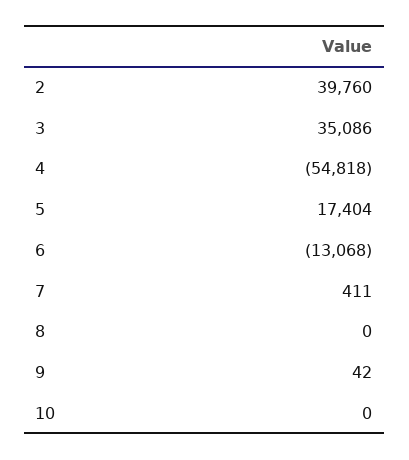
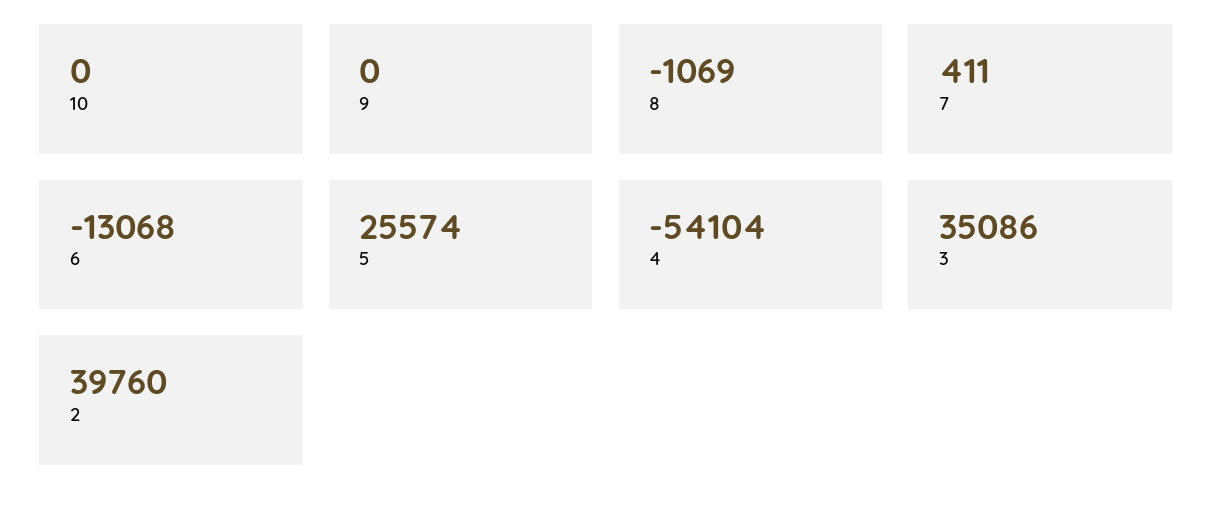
  {
    "2": 39760,
    "3": 35086,
-   "4": -54818,
+   "4": -54104,
-   "5": 17404,
+   "5": 25574,
    "6": -13068,
    "7": 411,
-   "8": 0,
+   "8": -1069,
-   "9": 42,
+   "9": 0,
    "10": 0
  }

